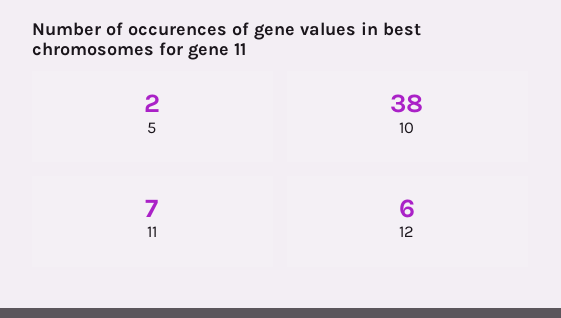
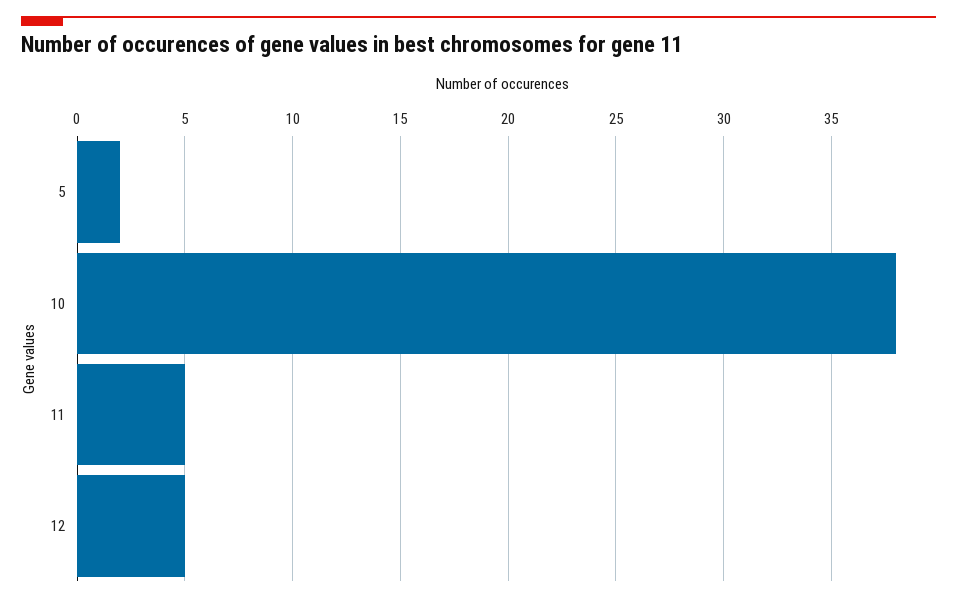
  {
    "5": 2,
    "10": 38,
-   "11": 7,
+   "11": 5,
-   "12": 6
+   "12": 5
  }

